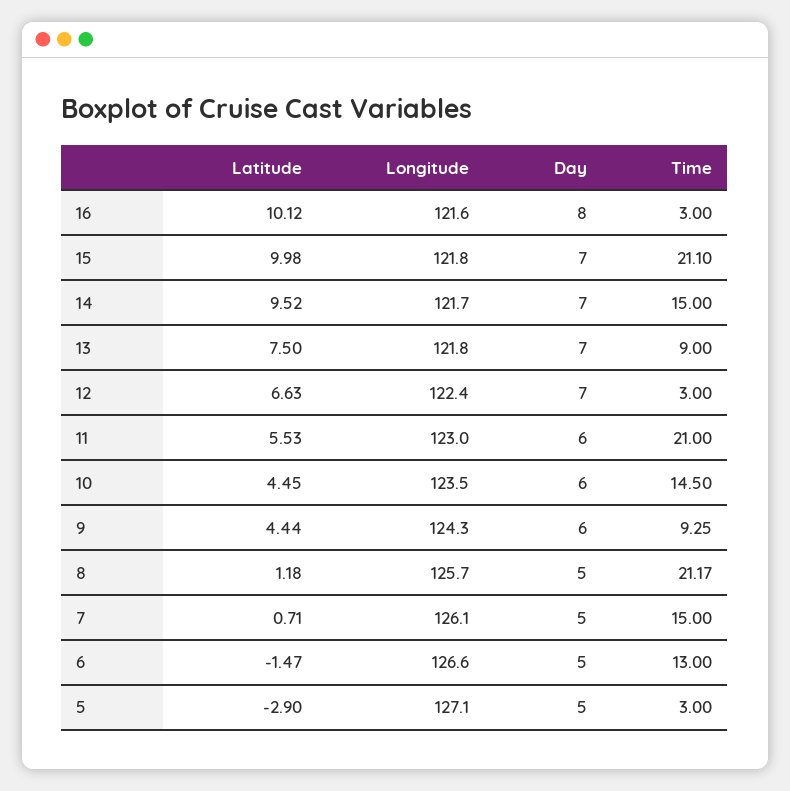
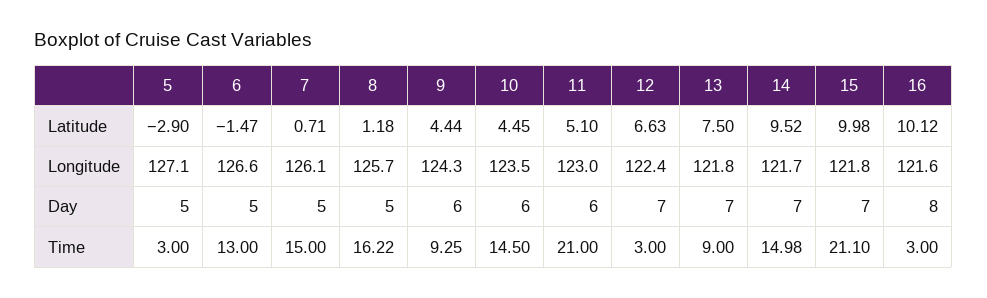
  {
    "Latitude": {
      "16": 10.12,
      "15": 9.98,
      "14": 9.52,
      "13": 7.5,
      "12": 6.63,
-     "11": 5.53,
+     "11": 5.1,
      "10": 4.45,
      "9": 4.44,
      "8": 1.18,
      "7": 0.71,
      "6": -1.47,
      "5": -2.9
    },
    "Longitude": {
      "16": 121.6,
      "15": 121.8,
      "14": 121.7,
      "13": 121.8,
      "12": 122.4,
      "11": 123,
      "10": 123.5,
      "9": 124.3,
      "8": 125.7,
      "7": 126.1,
      "6": 126.6,
      "5": 127.1
    },
    "Day": {
      "16": 8,
      "15": 7,
      "14": 7,
      "13": 7,
      "12": 7,
      "11": 6,
      "10": 6,
      "9": 6,
      "8": 5,
      "7": 5,
      "6": 5,
      "5": 5
    },
    "Time": {
      "16": 3,
      "15": 21.1,
-     "14": 15,
+     "14": 14.98,
      "13": 9,
      "12": 3,
      "11": 21,
      "10": 14.5,
      "9": 9.25,
-     "8": 21.17,
+     "8": 16.22,
      "7": 15,
      "6": 13,
      "5": 3
    }
  }

